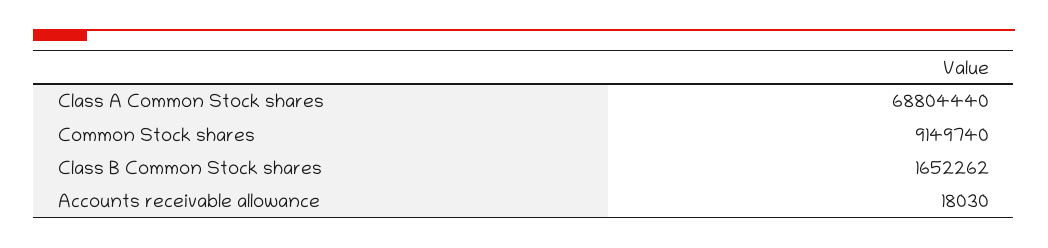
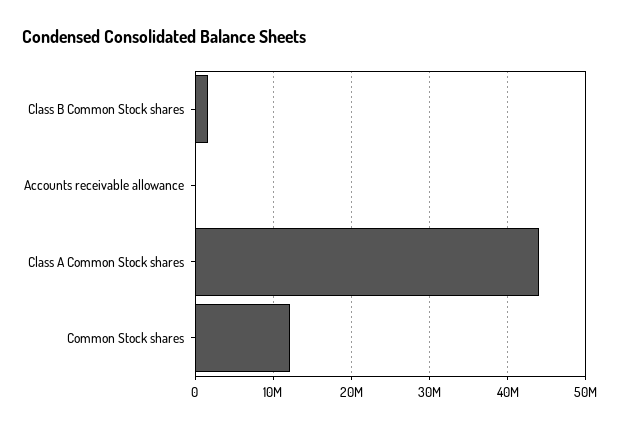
  {
-   "Class A Common Stock shares": 68804440,
+   "Class A Common Stock shares": 44000000,
-   "Common Stock shares": 9149740,
+   "Common Stock shares": 12000000,
    "Class B Common Stock shares": 1652262,
    "Accounts receivable allowance": 18030
  }

